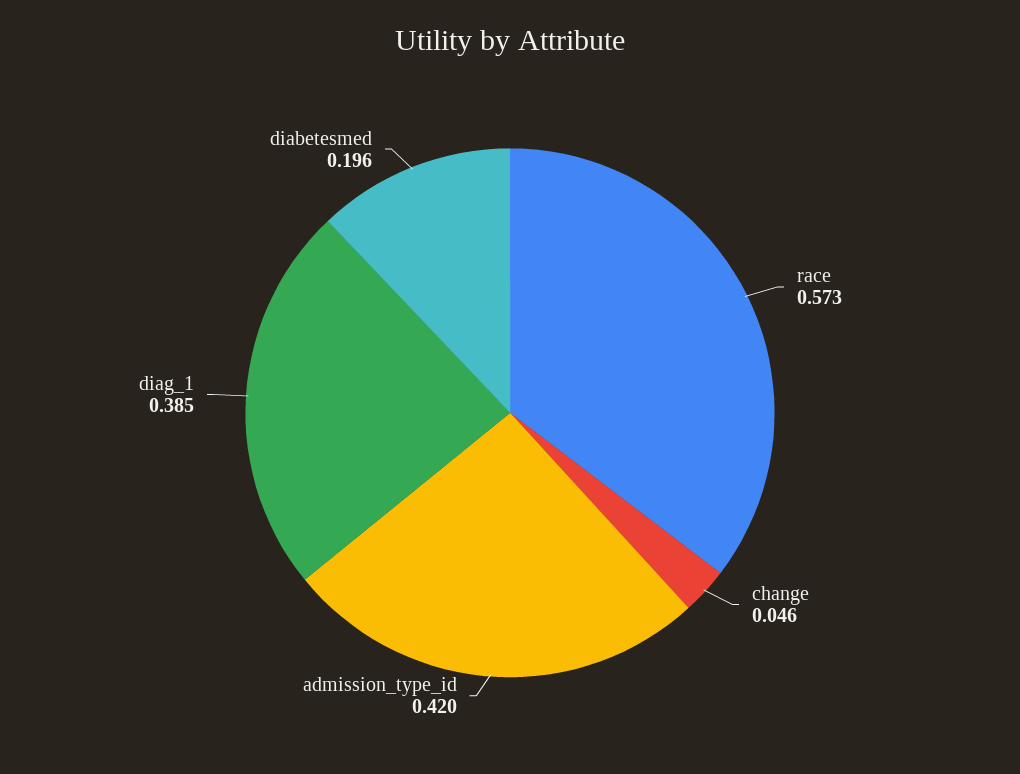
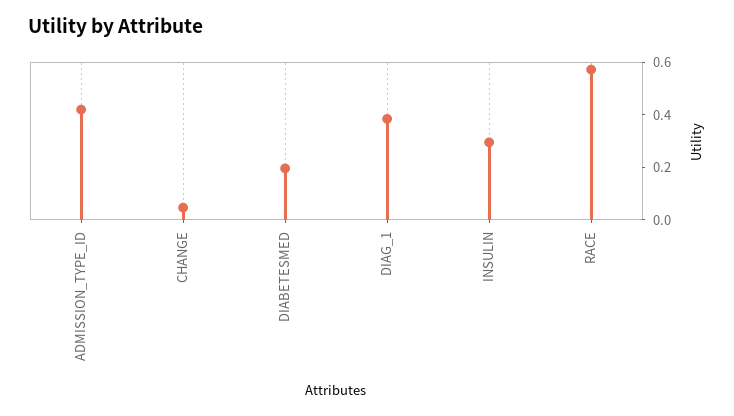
  {
    "race": 0.573,
    "change": 0.046,
    "admission_type_id": 0.42,
    "diag_1": 0.385,
-   "diabetesmed": 0.196
+   "diabetesmed": 0.196,
+   "INSULIN": 0.3
  }

